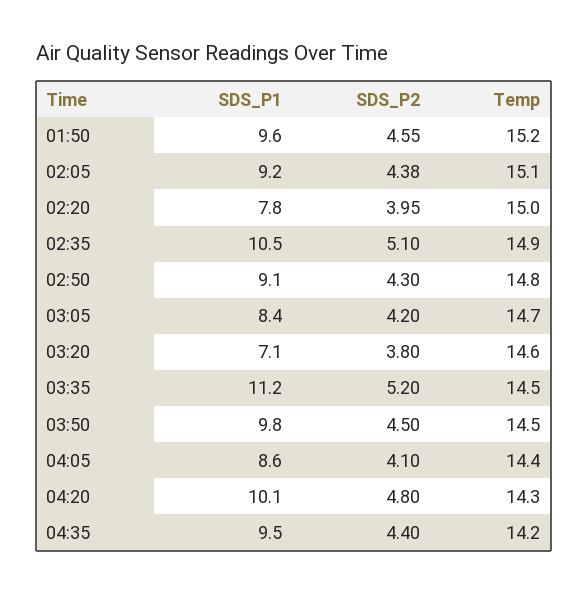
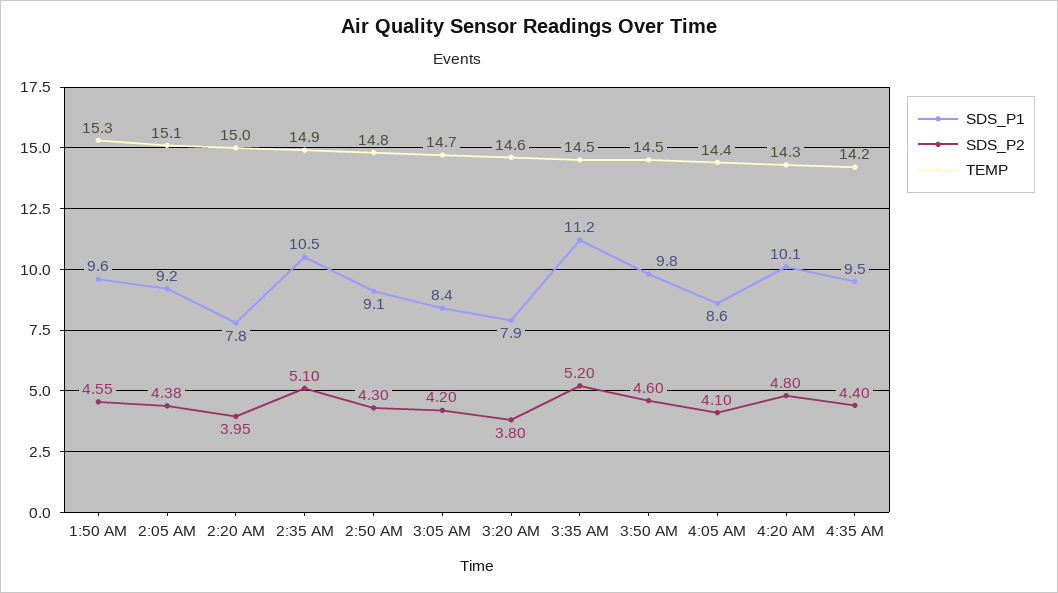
  {
    "SDS_P1": {
      "01:50": 9.6,
      "02:05": 9.2,
      "02:20": 7.8,
      "02:35": 10.5,
      "02:50": 9.1,
      "03:05": 8.4,
-     "03:20": 7.1,
+     "03:20": 7.9,
      "03:35": 11.2,
      "03:50": 9.8,
      "04:05": 8.6,
      "04:20": 10.1,
      "04:35": 9.5
    },
    "SDS_P2": {
      "01:50": 4.55,
      "02:05": 4.38,
      "02:20": 3.95,
      "02:35": 5.1,
      "02:50": 4.3,
      "03:05": 4.2,
      "03:20": 3.8,
      "03:35": 5.2,
-     "03:50": 4.5,
+     "03:50": 4.6,
      "04:05": 4.1,
      "04:20": 4.8,
      "04:35": 4.4
    },
    "Temp": {
-     "01:50": 15.2,
+     "01:50": 15.3,
      "02:05": 15.1,
      "02:20": 15,
      "02:35": 14.9,
      "02:50": 14.8,
      "03:05": 14.7,
      "03:20": 14.6,
      "03:35": 14.5,
      "03:50": 14.5,
      "04:05": 14.4,
      "04:20": 14.3,
      "04:35": 14.2
    }
  }

